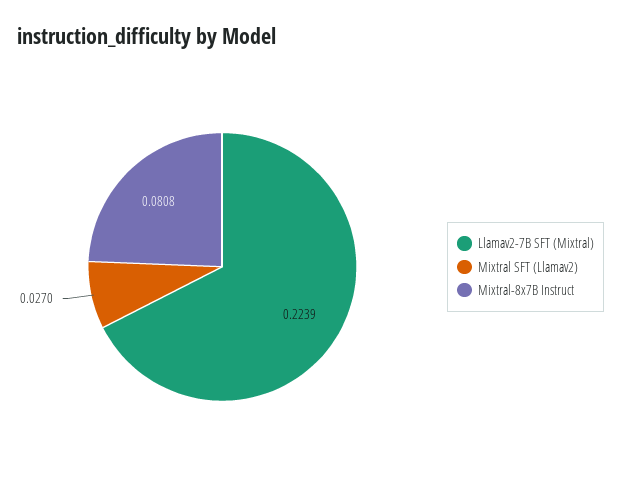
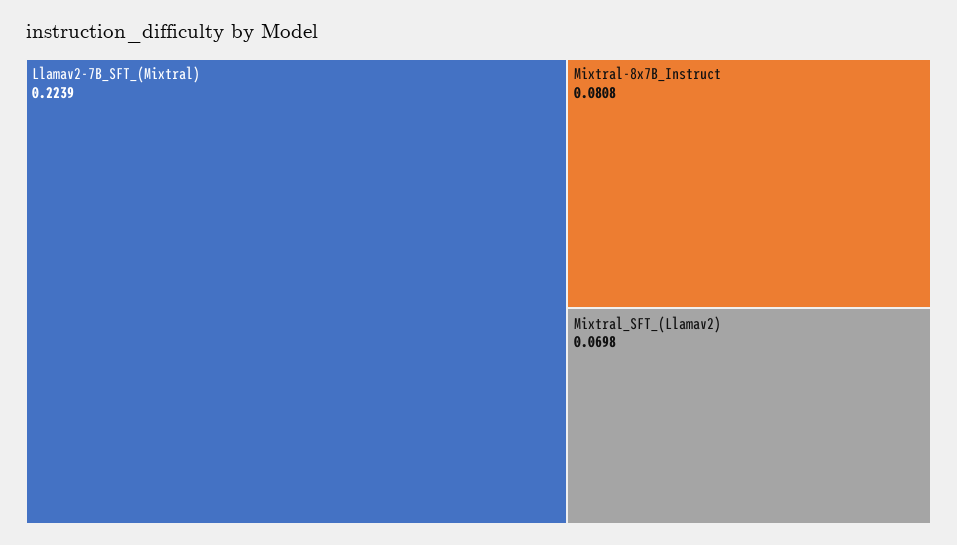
  {
    "Llamav2-7B SFT (Mixtral)": 0.2239,
-   "Mixtral SFT (Llamav2)": 0.027,
+   "Mixtral SFT (Llamav2)": 0.0698,
    "Mixtral-8x7B Instruct": 0.0808
  }

